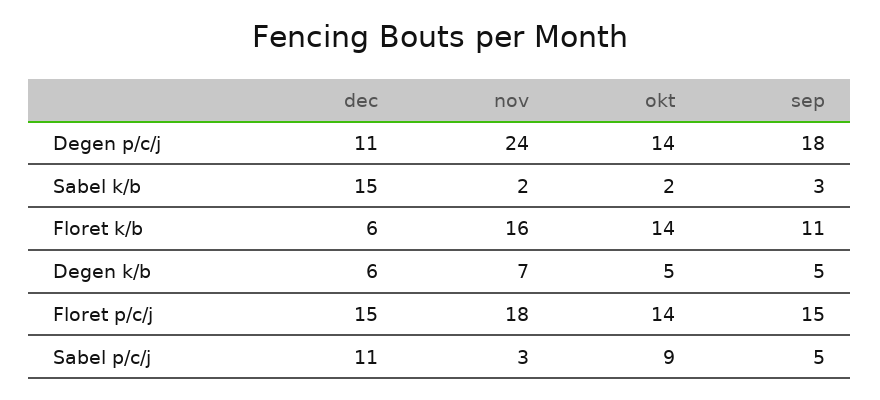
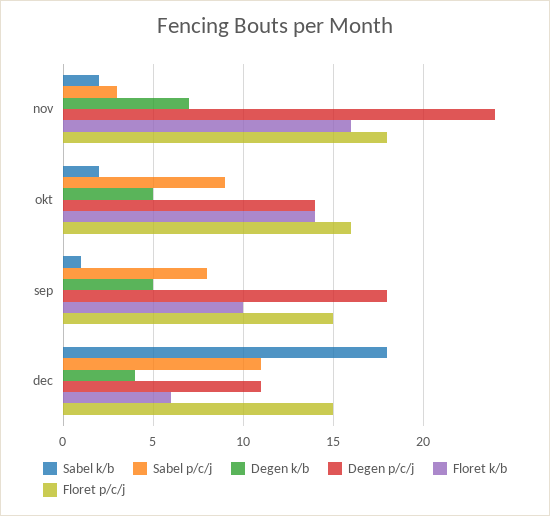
  {
    "Degen p/c/j": {
      "dec": 11,
      "nov": 24,
      "okt": 14,
      "sep": 18
    },
    "Sabel k/b": {
-     "dec": 15,
+     "dec": 18,
      "nov": 2,
      "okt": 2,
-     "sep": 3
+     "sep": 1
    },
    "Floret k/b": {
      "dec": 6,
      "nov": 16,
      "okt": 14,
-     "sep": 11
+     "sep": 10
    },
    "Degen k/b": {
-     "dec": 6,
+     "dec": 4,
      "nov": 7,
      "okt": 5,
      "sep": 5
    },
    "Floret p/c/j": {
      "dec": 15,
      "nov": 18,
-     "okt": 14,
+     "okt": 16,
      "sep": 15
    },
    "Sabel p/c/j": {
      "dec": 11,
      "nov": 3,
      "okt": 9,
-     "sep": 5
+     "sep": 8
    }
  }

